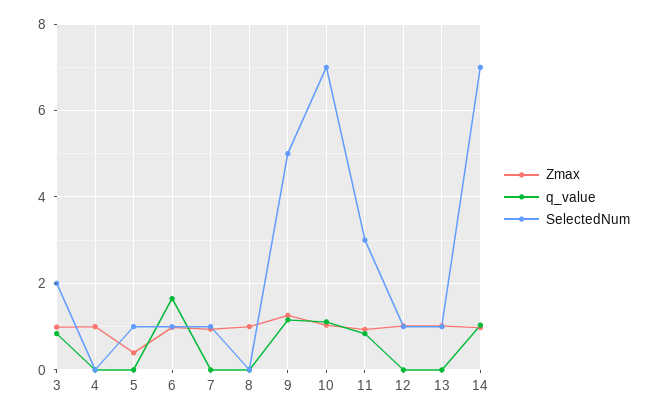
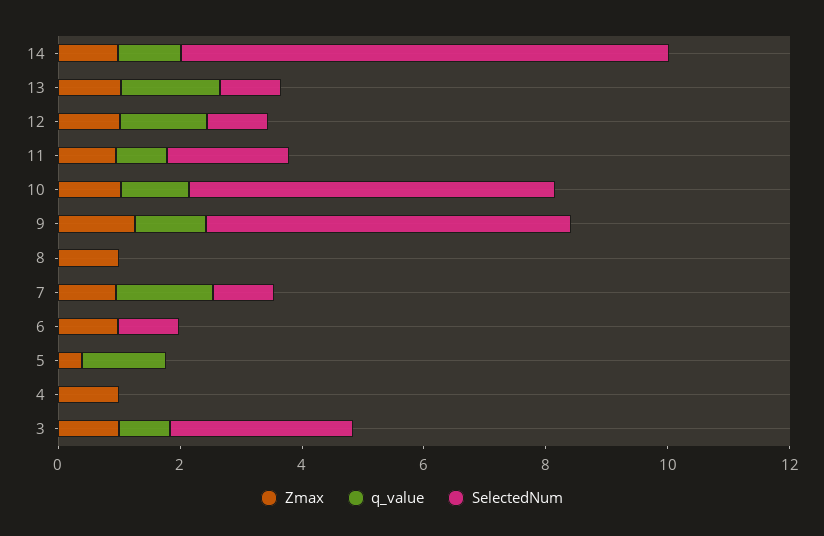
  {
    "Zmax": {
      "3": 1,
      "4": 1,
      "5": 0.4,
      "6": 1,
      "7": 1,
      "8": 1,
      "9": 1.2,
      "10": 1,
      "11": 1,
      "12": 1,
      "13": 1,
      "14": 1
    },
    "q_value": {
      "3": 0.8,
      "4": 0,
-     "5": 0,
+     "5": 1.5,
-     "6": 1.6,
+     "6": 0,
-     "7": 0,
+     "7": 1.5,
      "8": 0,
      "9": 1.2,
      "10": 1.2,
      "11": 0.8,
-     "12": 0,
+     "12": 1.5,
-     "13": 0,
+     "13": 1.5,
      "14": 1
    },
    "SelectedNum": {
-     "3": 2,
+     "3": 3,
      "4": 0,
-     "5": 1,
+     "5": 0,
      "6": 1,
      "7": 1,
      "8": 0,
-     "9": 5,
+     "9": 6,
-     "10": 7,
+     "10": 6,
-     "11": 3,
+     "11": 2,
      "12": 1,
      "13": 1,
-     "14": 7
+     "14": 8
    }
  }

